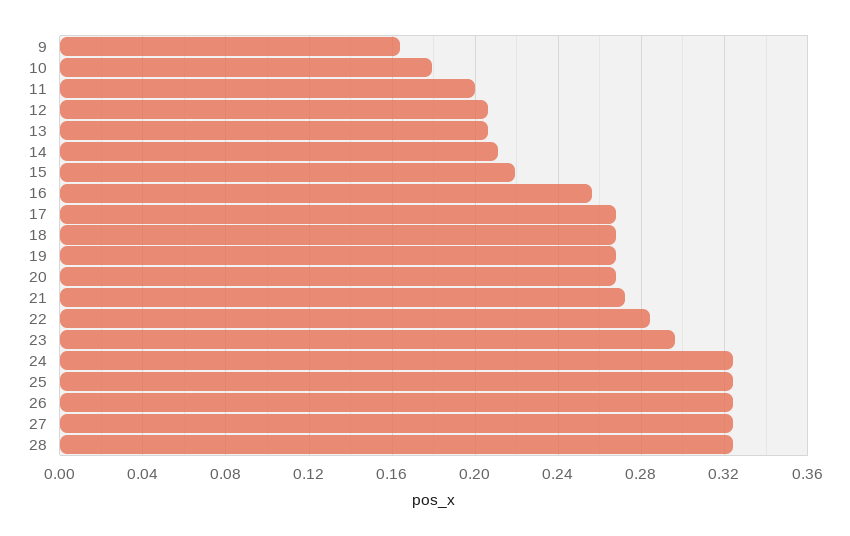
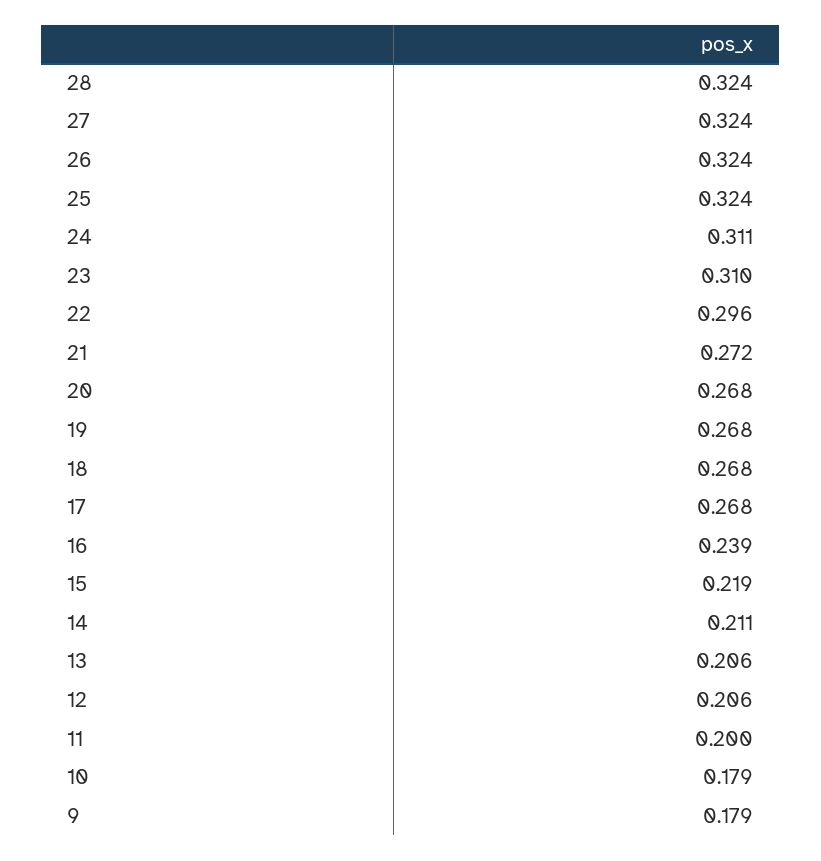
  {
-   "9": 0.165,
+   "9": 0.179,
    "10": 0.179,
    "11": 0.2,
    "12": 0.206,
    "13": 0.206,
    "14": 0.211,
    "15": 0.219,
-   "16": 0.255,
+   "16": 0.239,
    "17": 0.268,
    "18": 0.268,
    "19": 0.268,
    "20": 0.268,
    "21": 0.272,
-   "22": 0.285,
+   "22": 0.296,
-   "23": 0.295,
+   "23": 0.31,
-   "24": 0.325,
+   "24": 0.311,
    "25": 0.324,
    "26": 0.324,
    "27": 0.324,
    "28": 0.324
  }

